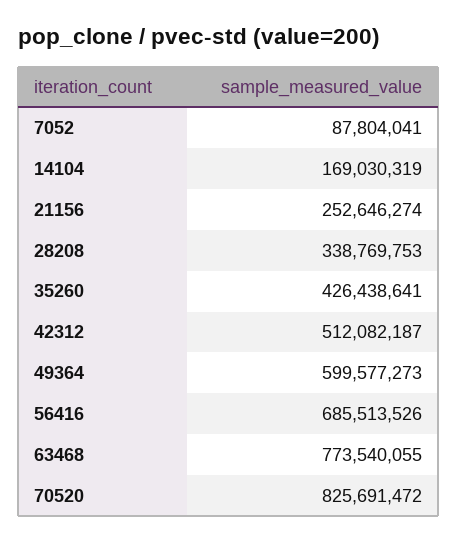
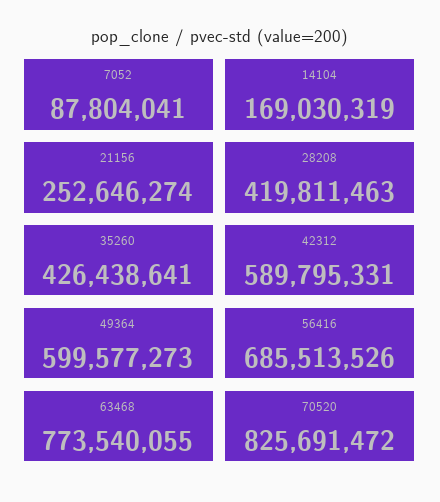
  {
    "7052": 87804041,
    "14104": 169030319,
    "21156": 252646274,
-   "28208": 338769753,
+   "28208": 419811463,
    "35260": 426438641,
-   "42312": 512082187,
+   "42312": 589795331,
    "49364": 599577273,
    "56416": 685513526,
    "63468": 773540055,
    "70520": 825691472
  }

